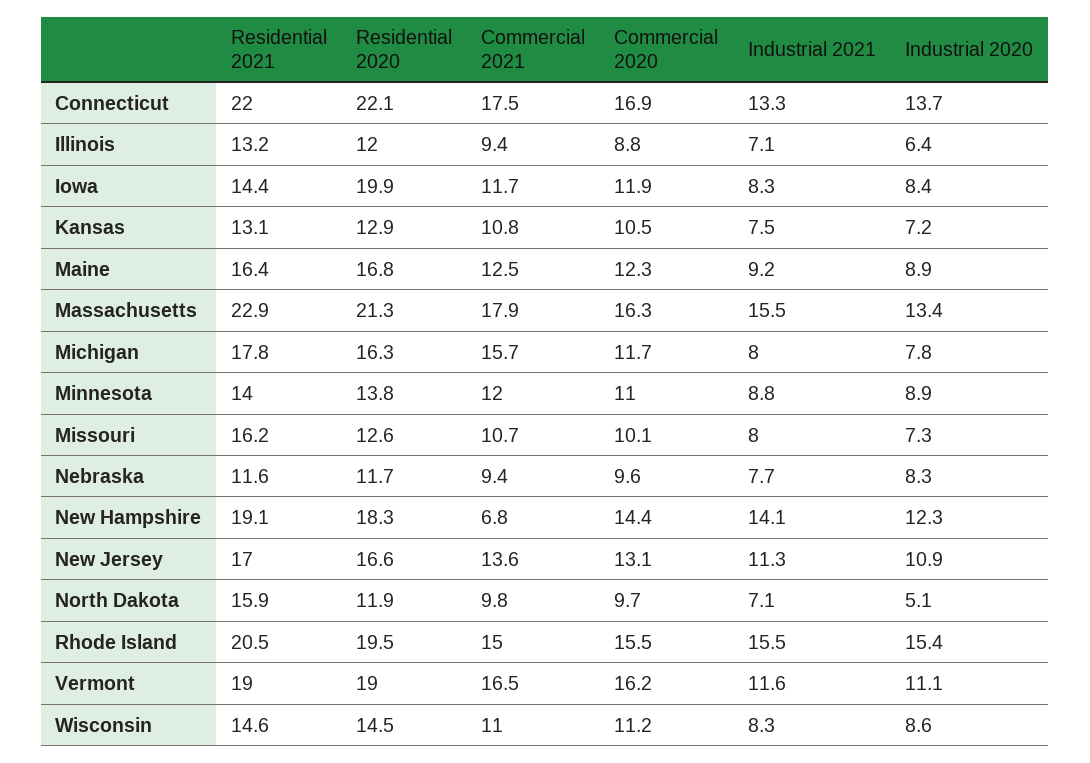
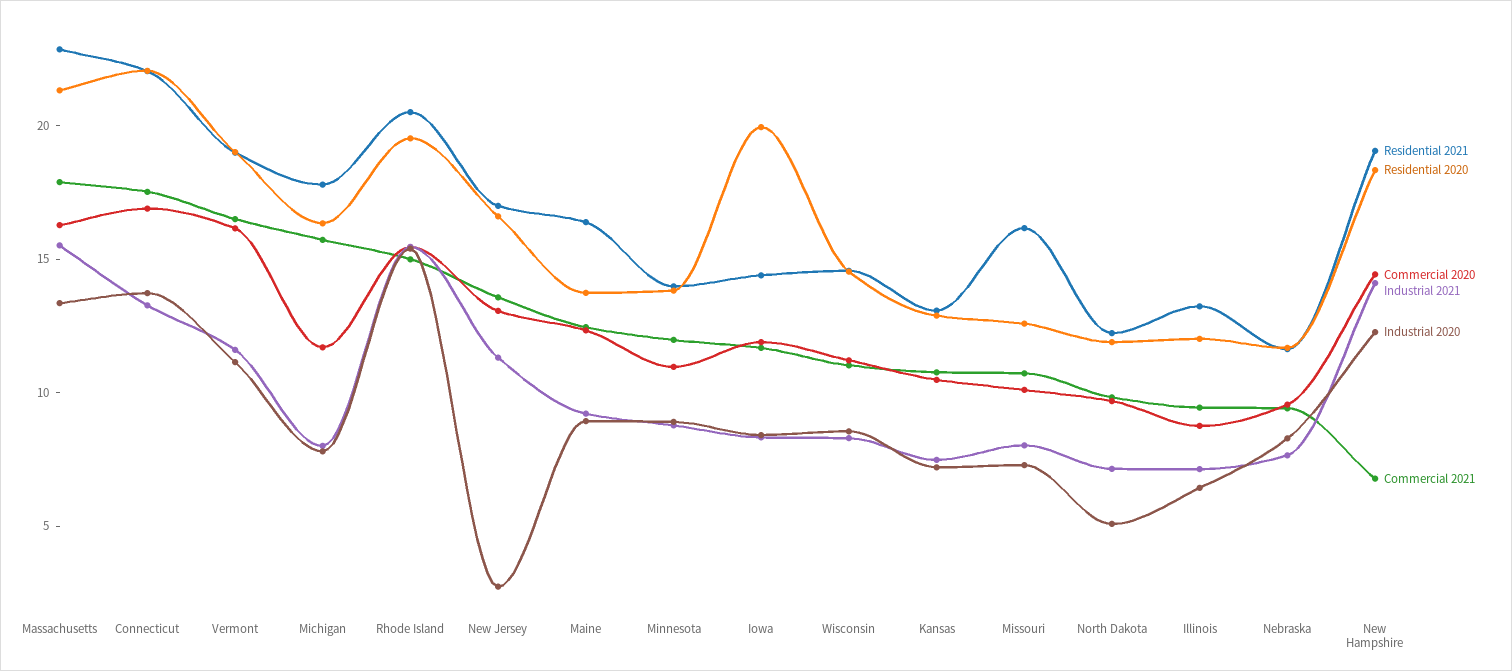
  {
    "Residential 2021": {
      "Connecticut": 22,
      "Illinois": 13.2,
      "Iowa": 14.4,
      "Kansas": 13.1,
      "Maine": 16.4,
      "Massachusetts": 22.9,
      "Michigan": 17.8,
      "Minnesota": 14,
      "Missouri": 16.2,
      "Nebraska": 11.6,
      "New Hampshire": 19.1,
      "New Jersey": 17,
-     "North Dakota": 15.9,
+     "North Dakota": 12,
      "Rhode Island": 20.5,
      "Vermont": 19,
      "Wisconsin": 14.6
    },
    "Residential 2020": {
      "Connecticut": 22.1,
      "Illinois": 12,
      "Iowa": 19.9,
      "Kansas": 12.9,
-     "Maine": 16.8,
+     "Maine": 14,
      "Massachusetts": 21.3,
      "Michigan": 16.3,
      "Minnesota": 13.8,
      "Missouri": 12.6,
      "Nebraska": 11.7,
      "New Hampshire": 18.3,
      "New Jersey": 16.6,
      "North Dakota": 11.9,
      "Rhode Island": 19.5,
      "Vermont": 19,
      "Wisconsin": 14.5
    },
    "Commercial 2021": {
      "Connecticut": 17.5,
      "Illinois": 9.4,
      "Iowa": 11.7,
      "Kansas": 10.8,
      "Maine": 12.5,
      "Massachusetts": 17.9,
      "Michigan": 15.7,
      "Minnesota": 12,
      "Missouri": 10.7,
      "Nebraska": 9.4,
      "New Hampshire": 6.8,
      "New Jersey": 13.6,
      "North Dakota": 9.8,
      "Rhode Island": 15,
      "Vermont": 16.5,
      "Wisconsin": 11
    },
    "Commercial 2020": {
      "Connecticut": 16.9,
      "Illinois": 8.8,
      "Iowa": 11.9,
      "Kansas": 10.5,
      "Maine": 12.3,
      "Massachusetts": 16.3,
      "Michigan": 11.7,
      "Minnesota": 11,
      "Missouri": 10.1,
      "Nebraska": 9.6,
      "New Hampshire": 14.4,
      "New Jersey": 13.1,
      "North Dakota": 9.7,
      "Rhode Island": 15.5,
      "Vermont": 16.2,
      "Wisconsin": 11.2
    },
    "Industrial 2021": {
      "Connecticut": 13.3,
      "Illinois": 7.1,
      "Iowa": 8.3,
      "Kansas": 7.5,
      "Maine": 9.2,
      "Massachusetts": 15.5,
      "Michigan": 8,
      "Minnesota": 8.8,
      "Missouri": 8,
      "Nebraska": 7.7,
      "New Hampshire": 14.1,
      "New Jersey": 11.3,
      "North Dakota": 7.1,
      "Rhode Island": 15.5,
      "Vermont": 11.6,
      "Wisconsin": 8.3
    },
    "Industrial 2020": {
      "Connecticut": 13.7,
      "Illinois": 6.4,
      "Iowa": 8.4,
      "Kansas": 7.2,
      "Maine": 8.9,
      "Massachusetts": 13.4,
      "Michigan": 7.8,
      "Minnesota": 8.9,
      "Missouri": 7.3,
      "Nebraska": 8.3,
      "New Hampshire": 12.3,
-     "New Jersey": 10.9,
+     "New Jersey": 3,
      "North Dakota": 5.1,
      "Rhode Island": 15.4,
      "Vermont": 11.1,
      "Wisconsin": 8.6
    }
  }

